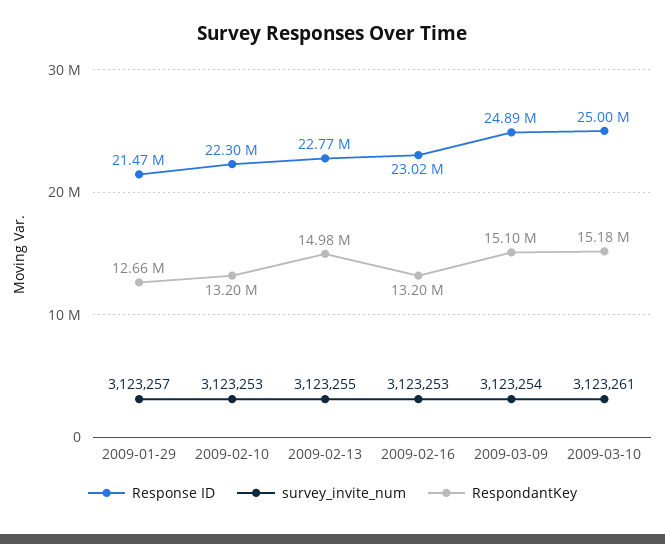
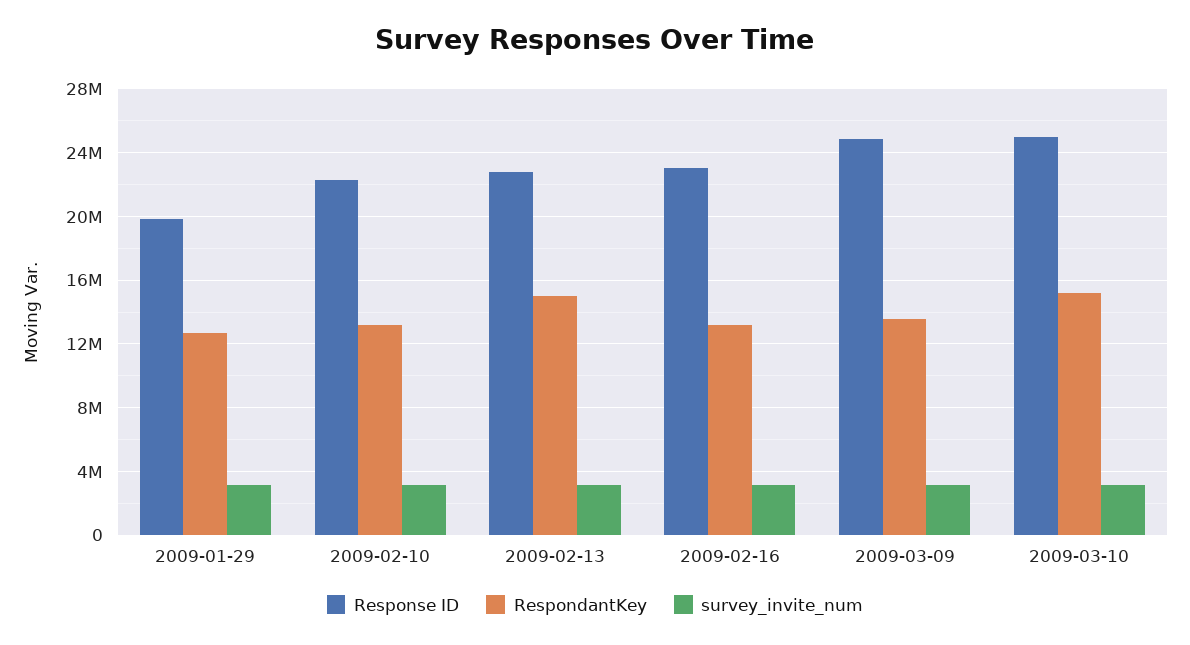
  {
    "Response ID": {
-     "2009-01-29": 21470000,
+     "2009-01-29": 20000000,
      "2009-02-10": 22300000,
      "2009-02-13": 22770000,
      "2009-02-16": 23020000,
      "2009-03-09": 24890000,
      "2009-03-10": 25000000
    },
    "survey_invite_num": {
      "2009-01-29": 3123257,
      "2009-02-10": 3123253,
      "2009-02-13": 3123255,
      "2009-02-16": 3123253,
      "2009-03-09": 3123254,
      "2009-03-10": 3123261
    },
    "RespondantKey": {
      "2009-01-29": 12660000,
      "2009-02-10": 13200000,
      "2009-02-13": 14980000,
      "2009-02-16": 13200000,
-     "2009-03-09": 15100000,
+     "2009-03-09": 13500000,
      "2009-03-10": 15180000
    }
  }

